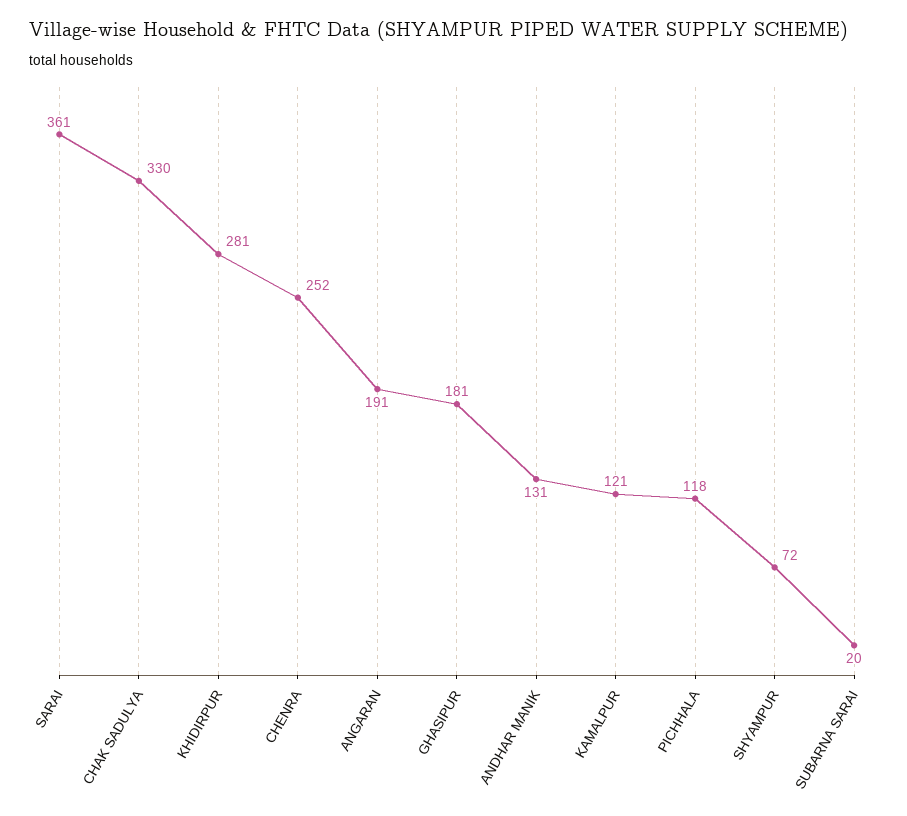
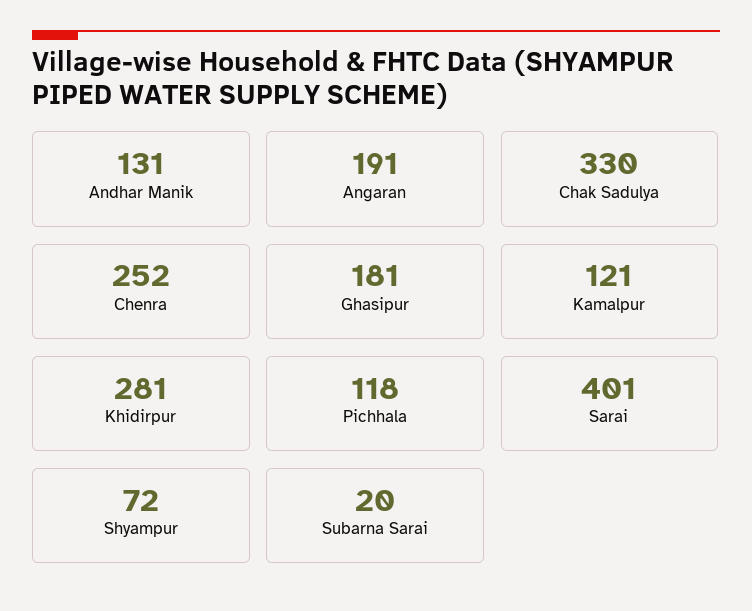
  {
-   "SARAI": 361,
+   "SARAI": 401,
    "CHAK SADULYA": 330,
    "KHIDIRPUR": 281,
    "CHENRA": 252,
    "ANGARAN": 191,
    "GHASIPUR": 181,
    "ANDHAR MANIK": 131,
    "KAMALPUR": 121,
    "PICHHALA": 118,
    "SHYAMPUR": 72,
    "SUBARNA SARAI": 20
  }

